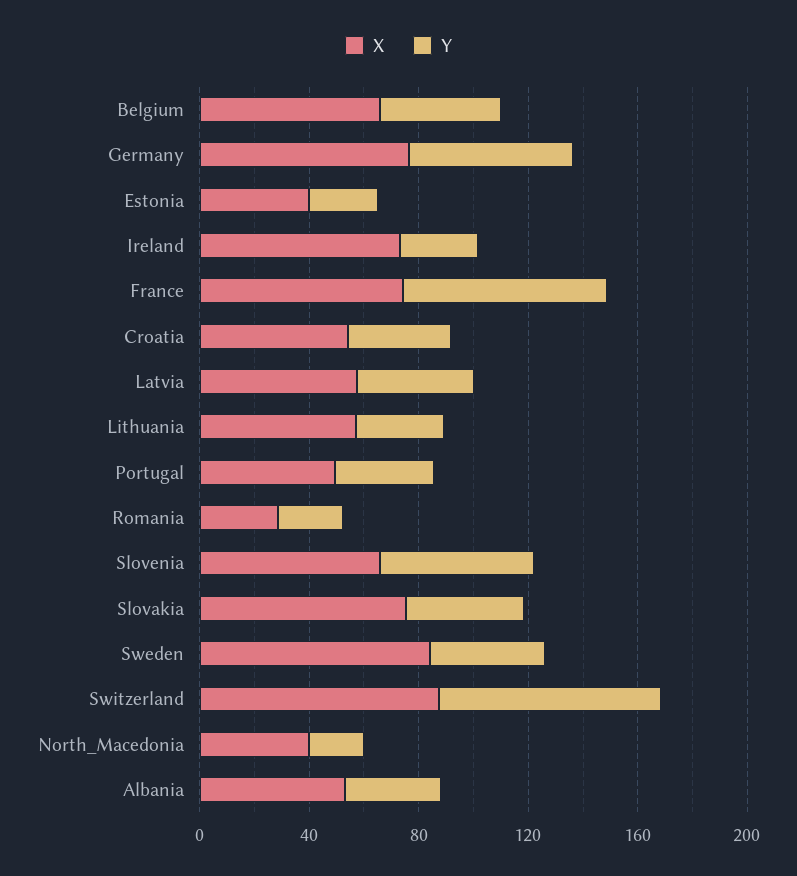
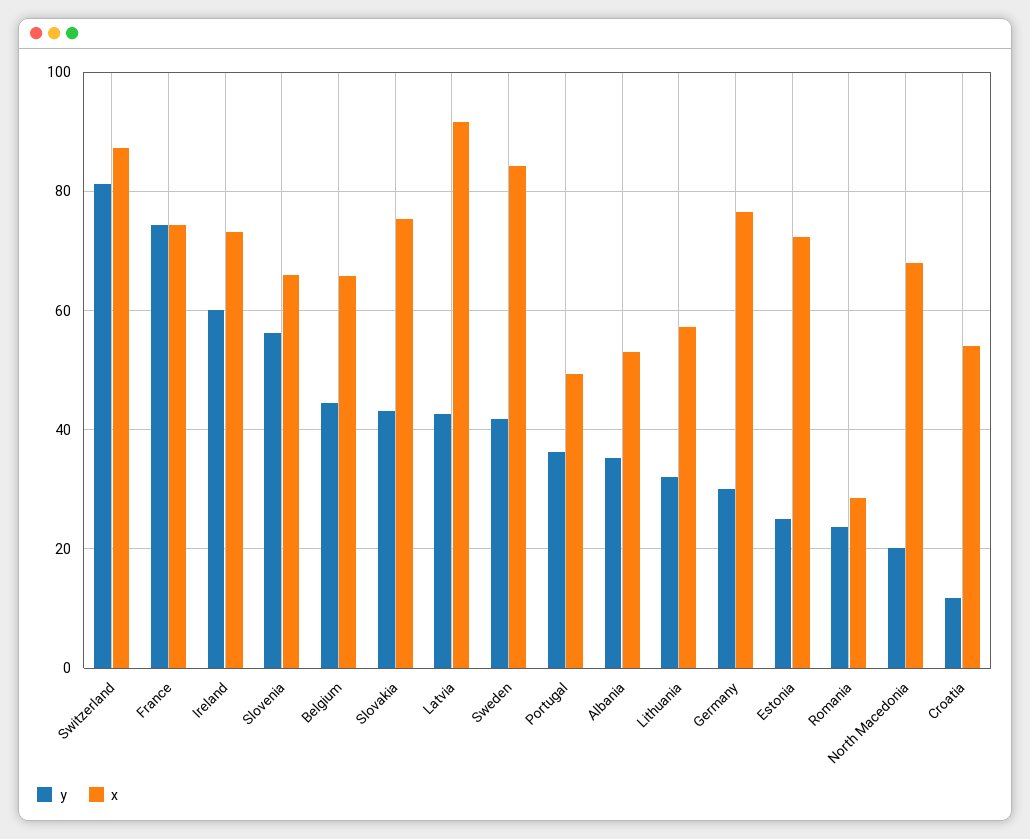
  {
    "X": {
      "Belgium": 66,
      "Germany": 76,
-     "Estonia": 40,
+     "Estonia": 72,
      "Ireland": 74,
      "France": 74,
      "Croatia": 54,
-     "Latvia": 60,
+     "Latvia": 92,
      "Lithuania": 58,
      "Portugal": 50,
      "Romania": 28,
      "Slovenia": 66,
      "Slovakia": 76,
      "Sweden": 84,
      "Switzerland": 88,
-     "North_Macedonia": 40,
+     "North_Macedonia": 68,
      "Albania": 54
    },
    "Y": {
      "Belgium": 44,
-     "Germany": 60,
+     "Germany": 30,
      "Estonia": 26,
-     "Ireland": 30,
+     "Ireland": 60,
      "France": 74,
-     "Croatia": 40,
+     "Croatia": 12,
      "Latvia": 42,
      "Lithuania": 32,
      "Portugal": 36,
      "Romania": 24,
      "Slovenia": 56,
      "Slovakia": 44,
      "Sweden": 42,
      "Switzerland": 82,
      "North_Macedonia": 20,
      "Albania": 36
    }
  }

